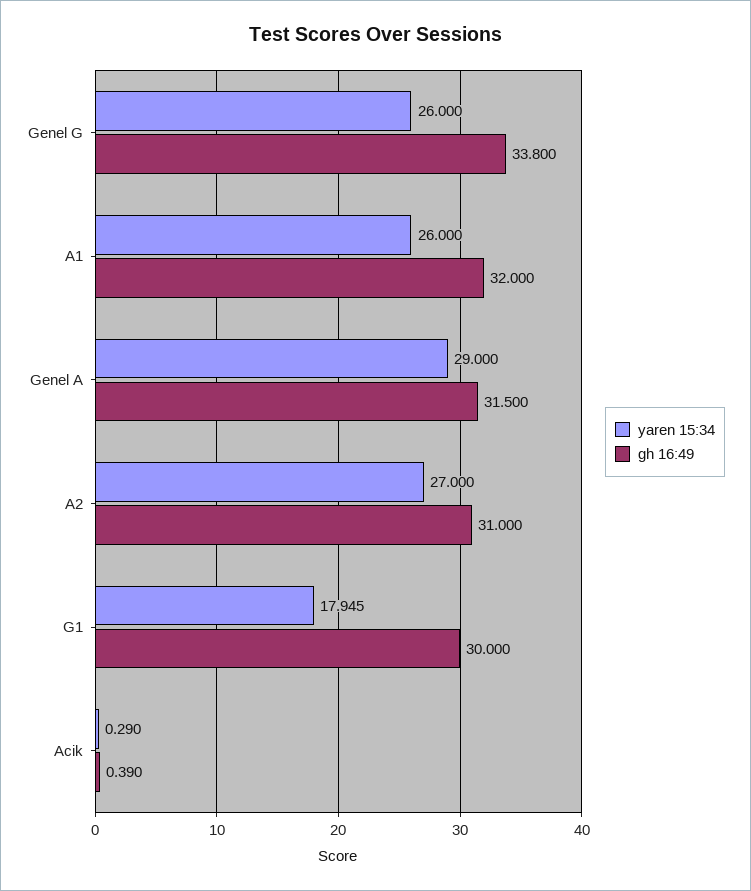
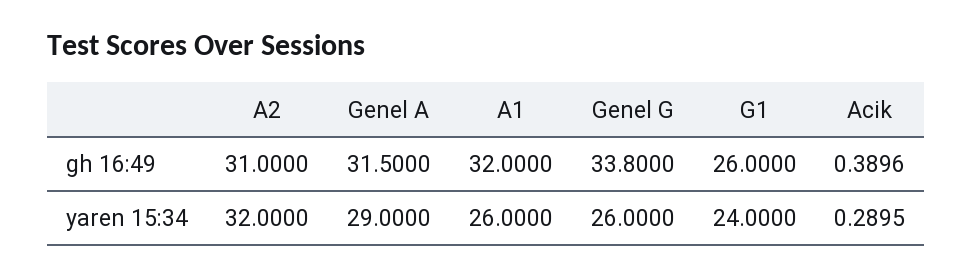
  {
    "yaren 15:34": {
      "Genel G": 26,
      "A1": 26,
      "Genel A": 29,
-     "A2": 27,
+     "A2": 32,
-     "G1": 17.945,
+     "G1": 24,
      "Acik": 0.2895
    },
    "gh 16:49": {
      "Genel G": 33.8,
      "A1": 32,
      "Genel A": 31.5,
      "A2": 31,
-     "G1": 30,
+     "G1": 26,
      "Acik": 0.3896
    }
  }

